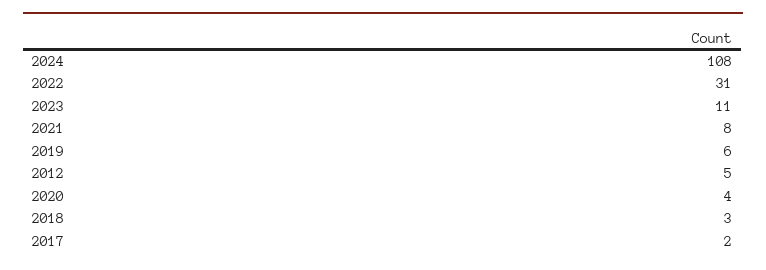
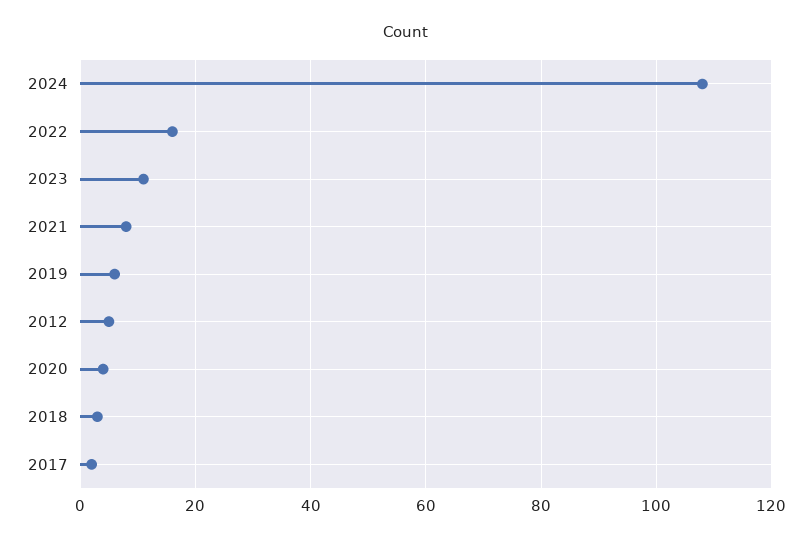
  {
    "2024": 108,
-   "2022": 31,
+   "2022": 15,
    "2023": 11,
    "2021": 8,
    "2019": 6,
    "2012": 5,
    "2020": 4,
    "2018": 3,
    "2017": 2
  }

